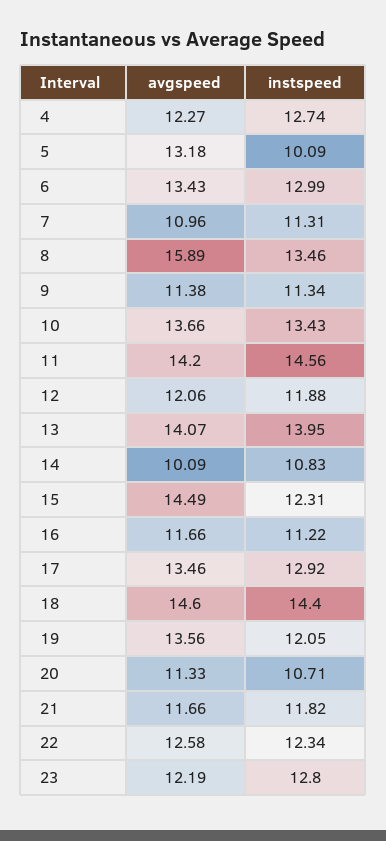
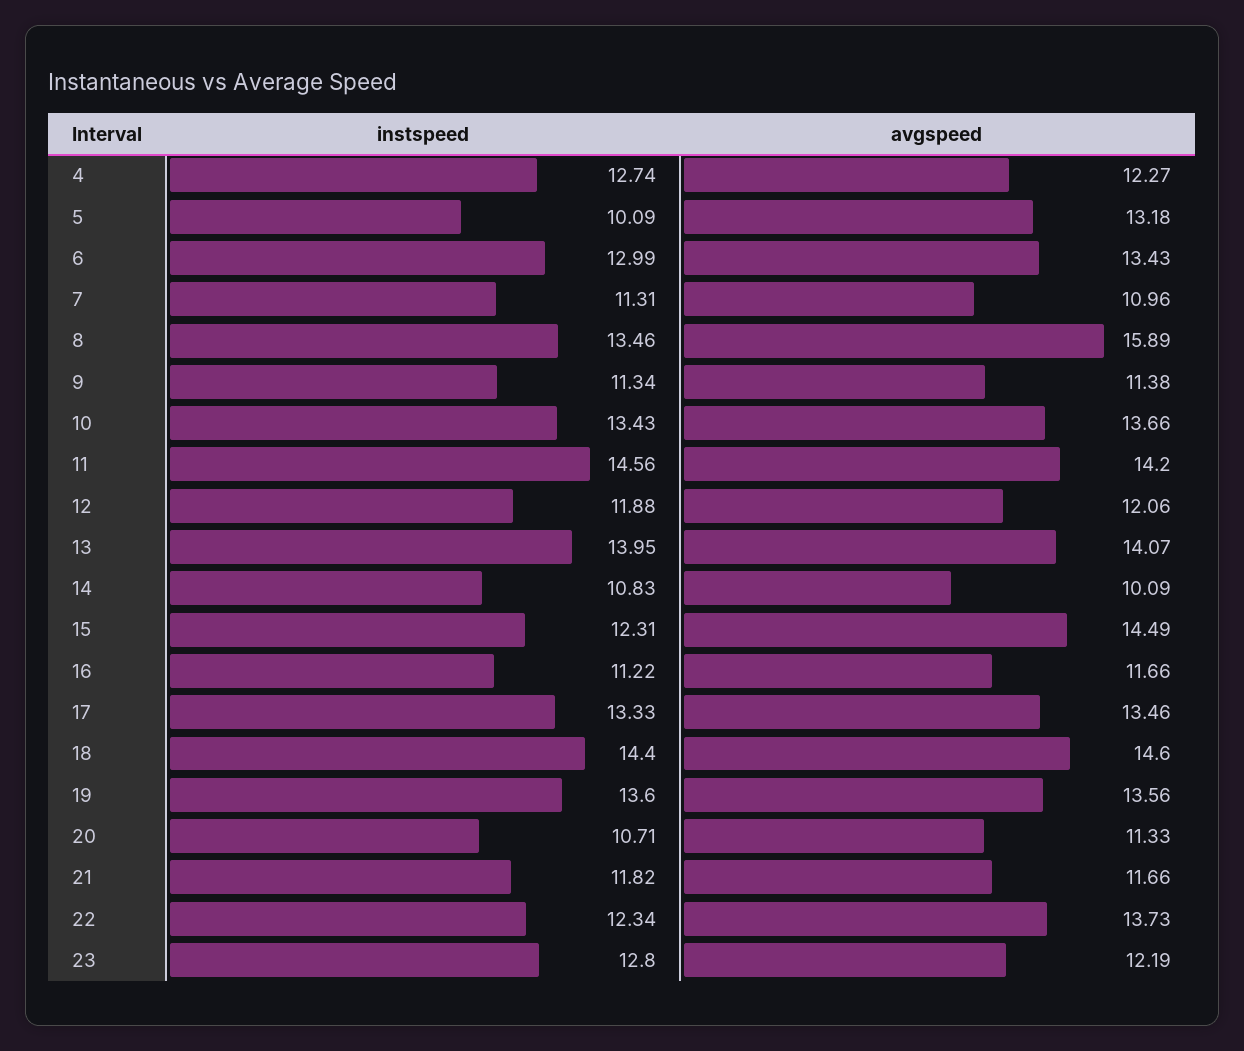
  {
    "avgspeed": {
      "4": 12.27,
      "5": 13.18,
      "6": 13.43,
      "7": 10.96,
      "8": 15.89,
      "9": 11.38,
      "10": 13.66,
      "11": 14.2,
      "12": 12.06,
      "13": 14.07,
      "14": 10.09,
      "15": 14.49,
      "16": 11.66,
      "17": 13.46,
      "18": 14.6,
      "19": 13.56,
      "20": 11.33,
      "21": 11.66,
-     "22": 12.58,
+     "22": 13.73,
      "23": 12.19
    },
    "instspeed": {
      "4": 12.74,
      "5": 10.09,
      "6": 12.99,
      "7": 11.31,
      "8": 13.46,
      "9": 11.34,
      "10": 13.43,
      "11": 14.56,
      "12": 11.88,
      "13": 13.95,
      "14": 10.83,
      "15": 12.31,
      "16": 11.22,
-     "17": 12.92,
+     "17": 13.33,
      "18": 14.4,
-     "19": 12.05,
+     "19": 13.6,
      "20": 10.71,
      "21": 11.82,
      "22": 12.34,
      "23": 12.8
    }
  }

